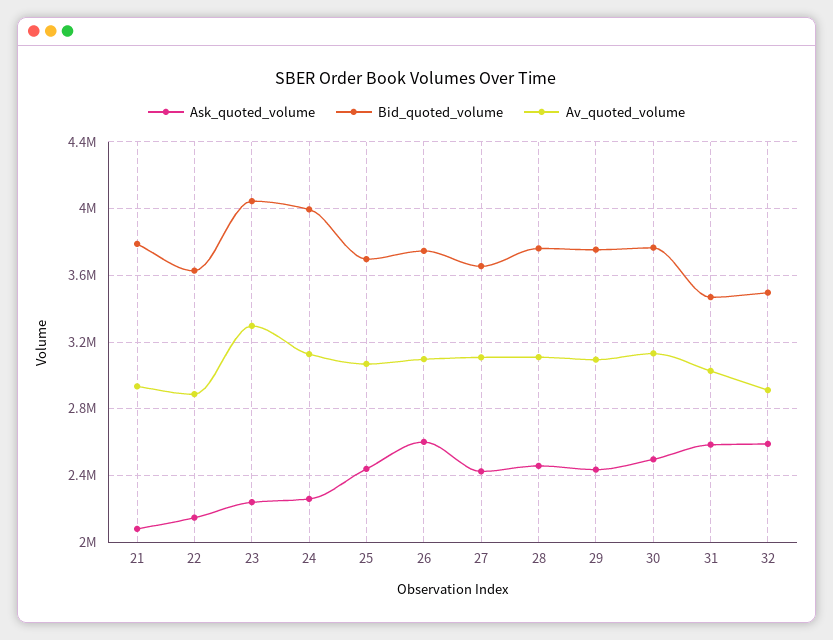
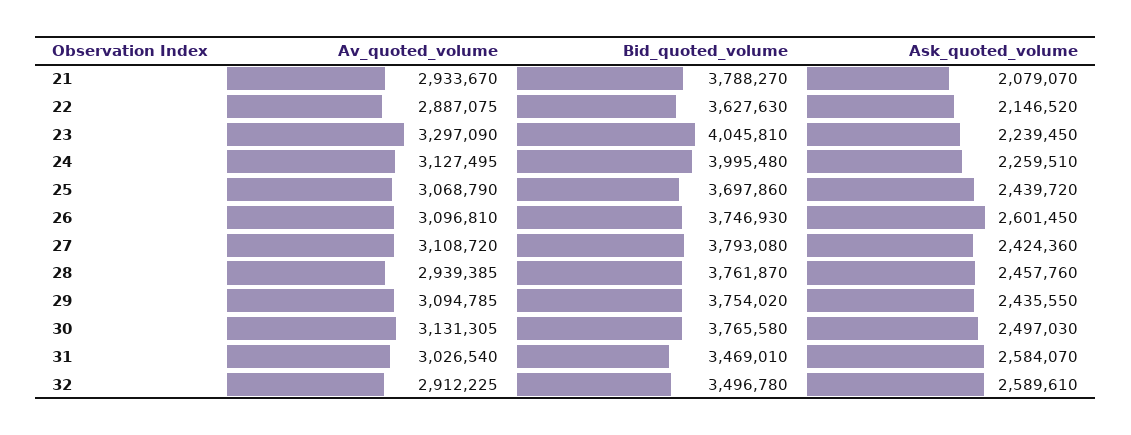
  {
    "Ask_quoted_volume": {
      "21": 2079070,
      "22": 2146520,
      "23": 2239450,
      "24": 2259510,
      "25": 2439720,
      "26": 2601450,
      "27": 2424360,
      "28": 2457760,
      "29": 2435550,
      "30": 2497030,
      "31": 2584070,
      "32": 2589610
    },
    "Bid_quoted_volume": {
      "21": 3788270,
      "22": 3627630,
      "23": 4045810,
      "24": 3995480,
      "25": 3697860,
      "26": 3746930,
-     "27": 3650000,
+     "27": 3793080,
      "28": 3761870,
      "29": 3754020,
      "30": 3765580,
      "31": 3469010,
      "32": 3496780
    },
    "Av_quoted_volume": {
      "21": 2933670,
      "22": 2887075,
      "23": 3297090,
      "24": 3127495,
      "25": 3068790,
      "26": 3096810,
      "27": 3108720,
-     "28": 3100000,
+     "28": 2939385,
      "29": 3094785,
      "30": 3131305,
      "31": 3026540,
      "32": 2912225
    }
  }

